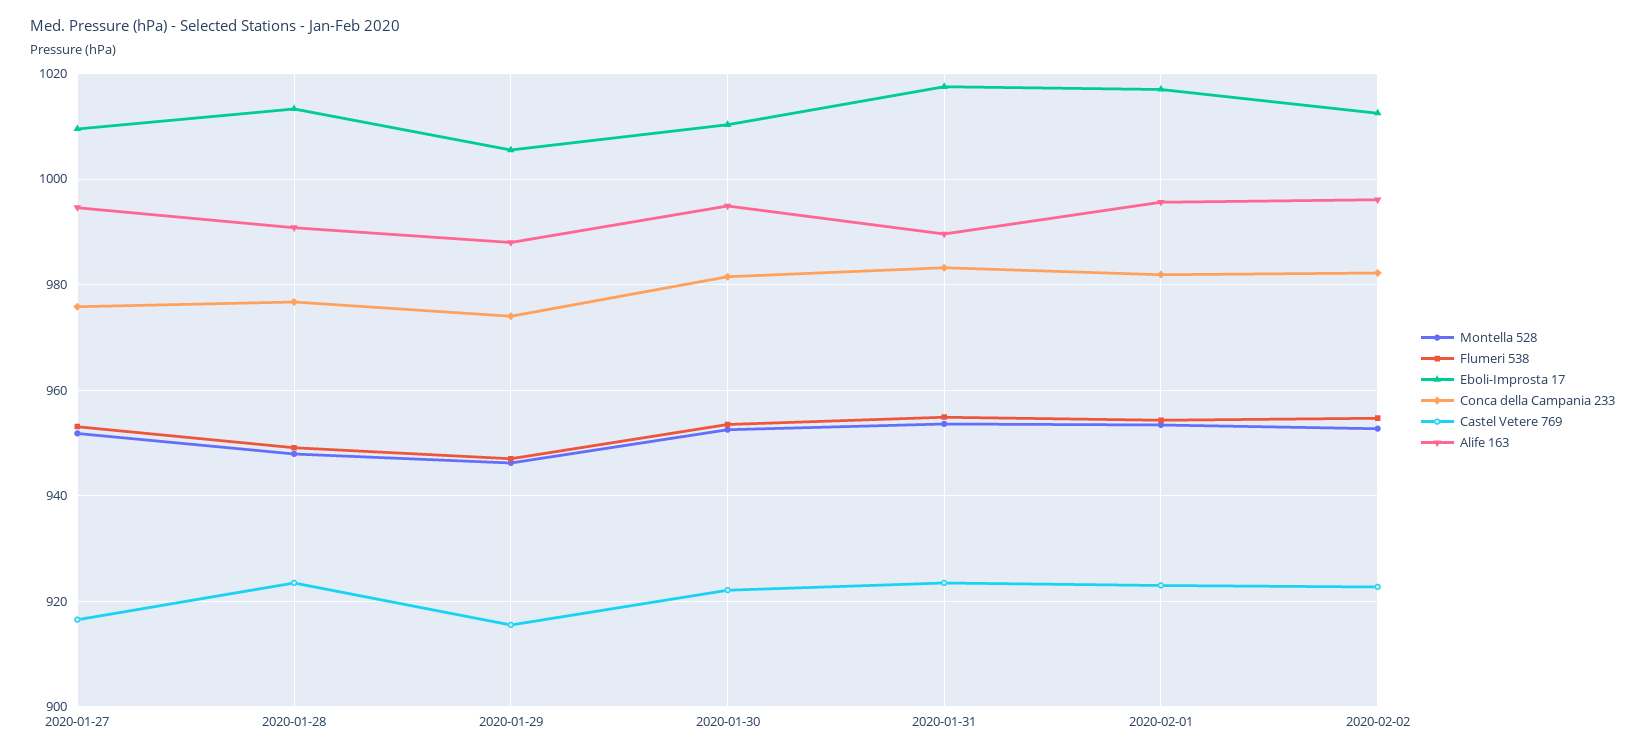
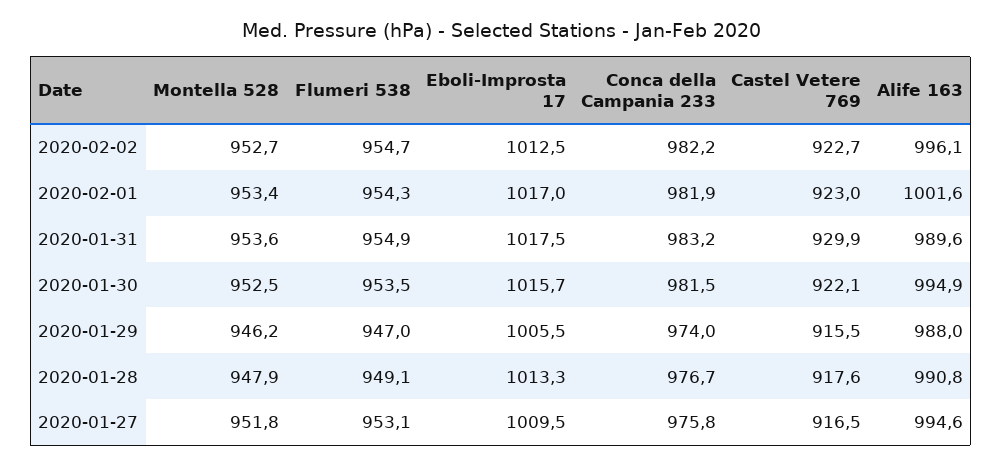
  {
    "Montella 528": {
      "2020-01-27": 951.8,
      "2020-01-28": 947.9,
      "2020-01-29": 946.2,
      "2020-01-30": 952.5,
      "2020-01-31": 953.6,
      "2020-02-01": 953.4,
      "2020-02-02": 952.7
    },
    "Flumeri 538": {
      "2020-01-27": 953.1,
      "2020-01-28": 949.1,
      "2020-01-29": 947,
      "2020-01-30": 953.5,
      "2020-01-31": 954.9,
      "2020-02-01": 954.3,
      "2020-02-02": 954.7
    },
    "Eboli-Improsta 17": {
      "2020-01-27": 1009.5,
      "2020-01-28": 1013.3,
      "2020-01-29": 1005.5,
-     "2020-01-30": 1010,
+     "2020-01-30": 1015.7,
      "2020-01-31": 1017.5,
      "2020-02-01": 1017,
      "2020-02-02": 1012.5
    },
    "Conca della Campania 233": {
      "2020-01-27": 975.8,
      "2020-01-28": 976.7,
      "2020-01-29": 974,
      "2020-01-30": 981.5,
      "2020-01-31": 983.2,
      "2020-02-01": 981.9,
      "2020-02-02": 982.2
    },
    "Castel Vetere 769": {
      "2020-01-27": 916.5,
-     "2020-01-28": 924,
+     "2020-01-28": 917.6,
      "2020-01-29": 915.5,
      "2020-01-30": 922.1,
-     "2020-01-31": 924,
+     "2020-01-31": 929.9,
      "2020-02-01": 923,
      "2020-02-02": 922.7
    },
    "Alife 163": {
      "2020-01-27": 994.6,
      "2020-01-28": 990.8,
      "2020-01-29": 988,
      "2020-01-30": 994.9,
      "2020-01-31": 989.6,
-     "2020-02-01": 996,
+     "2020-02-01": 1001.6,
      "2020-02-02": 996.1
    }
  }

